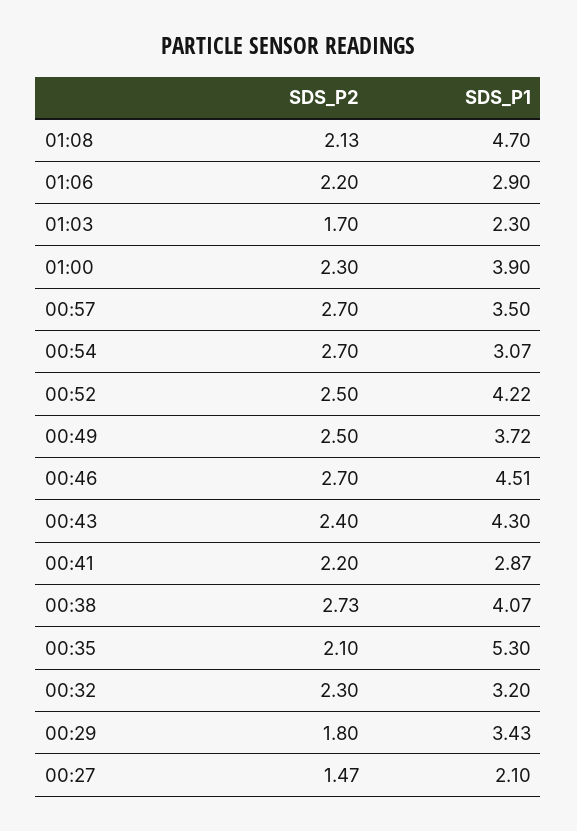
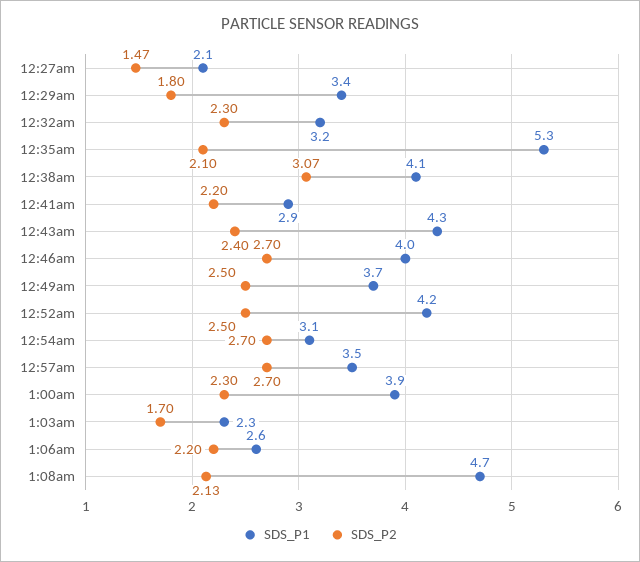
  {
    "SDS_P2": {
      "01:08": 2.13,
      "01:06": 2.2,
      "01:03": 1.7,
      "01:00": 2.3,
      "00:57": 2.7,
      "00:54": 2.7,
      "00:52": 2.5,
      "00:49": 2.5,
      "00:46": 2.7,
      "00:43": 2.4,
      "00:41": 2.2,
-     "00:38": 2.73,
+     "00:38": 3.07,
      "00:35": 2.1,
      "00:32": 2.3,
      "00:29": 1.8,
      "00:27": 1.47
    },
    "SDS_P1": {
      "01:08": 4.7,
-     "01:06": 2.9,
+     "01:06": 2.6,
      "01:03": 2.3,
      "01:00": 3.9,
      "00:57": 3.5,
      "00:54": 3.07,
      "00:52": 4.22,
      "00:49": 3.72,
-     "00:46": 4.51,
+     "00:46": 4,
      "00:43": 4.3,
      "00:41": 2.87,
      "00:38": 4.07,
      "00:35": 5.3,
      "00:32": 3.2,
      "00:29": 3.43,
      "00:27": 2.1
    }
  }

